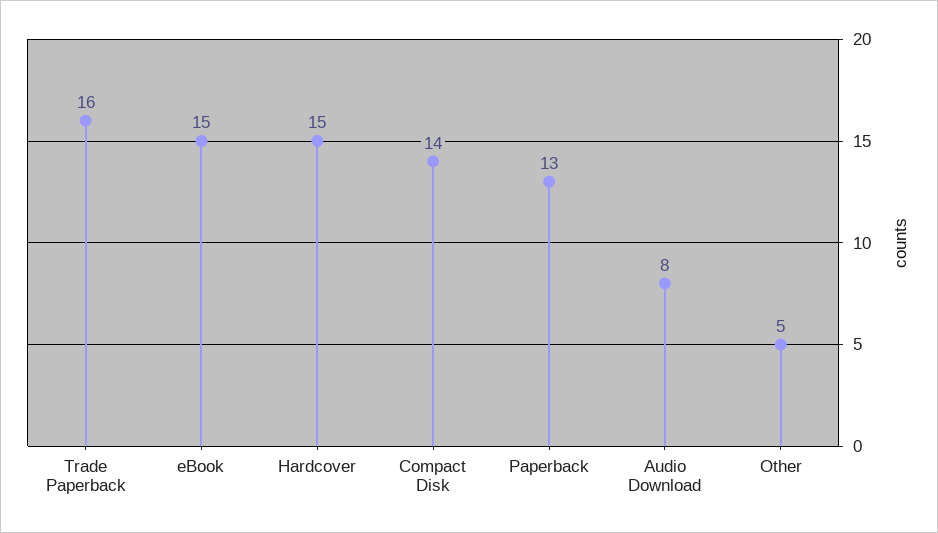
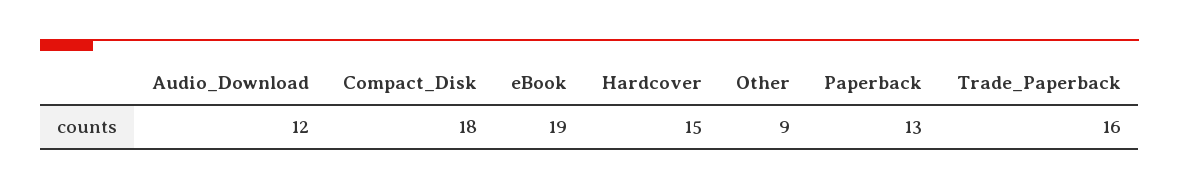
  {
    "Trade Paperback": 16,
-   "eBook": 15,
+   "eBook": 19,
    "Hardcover": 15,
-   "Compact Disk": 14,
+   "Compact Disk": 18,
    "Paperback": 13,
-   "Audio Download": 8,
+   "Audio Download": 12,
-   "Other": 5
+   "Other": 9
  }

